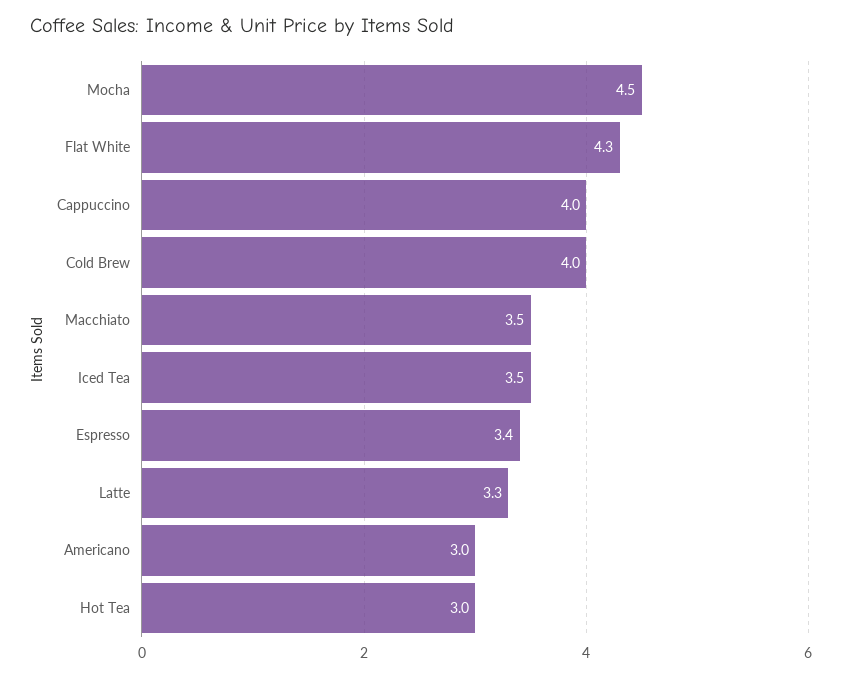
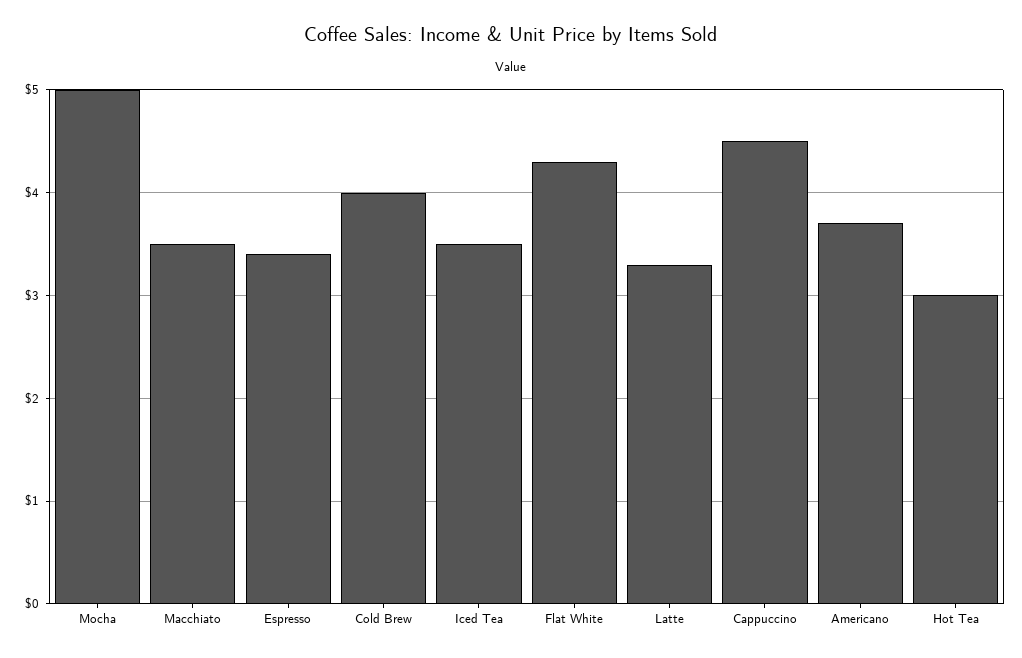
  {
-   "Mocha": 4.5,
+   "Mocha": 5,
    "Flat White": 4.3,
-   "Cappuccino": 4,
+   "Cappuccino": 4.5,
    "Cold Brew": 4,
    "Macchiato": 3.5,
    "Iced Tea": 3.5,
    "Espresso": 3.4,
    "Latte": 3.3,
-   "Americano": 3,
+   "Americano": 3.7,
    "Hot Tea": 3
  }

